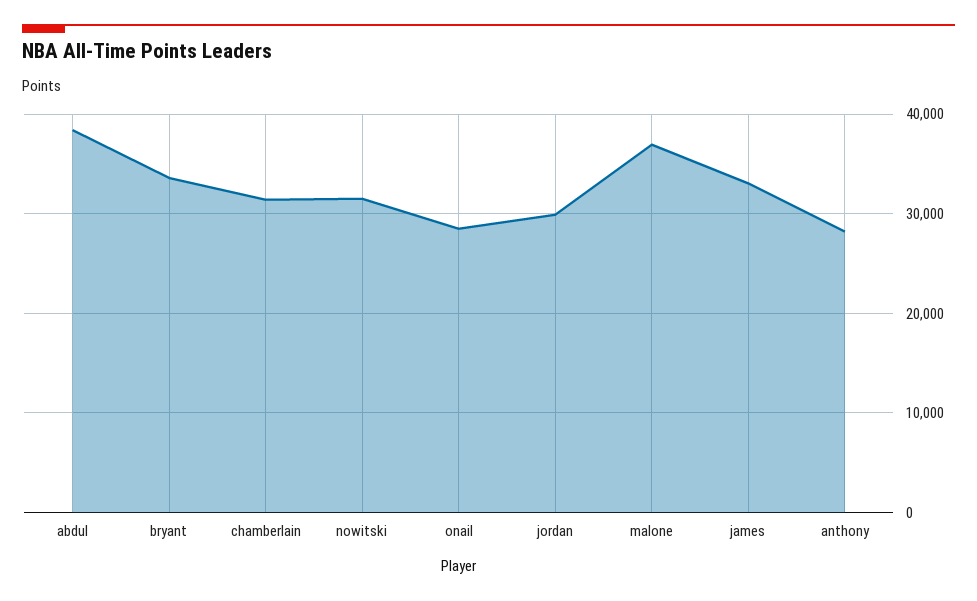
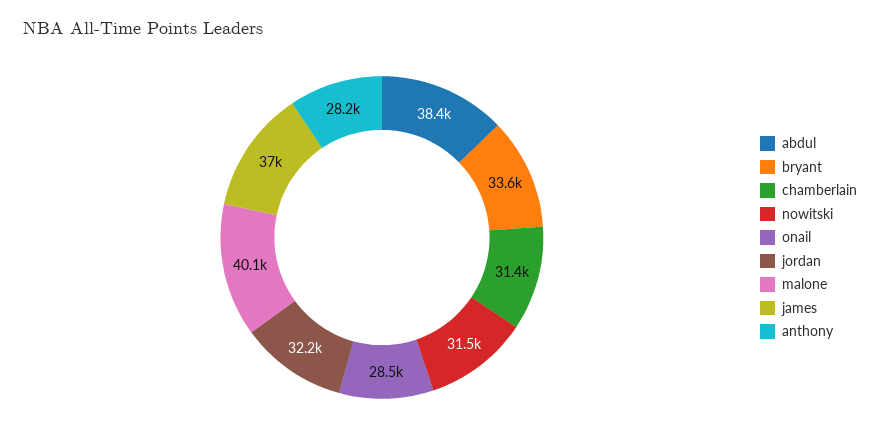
  {
    "abdul": 38400,
    "bryant": 33600,
    "chamberlain": 31400,
    "nowitski": 31500,
    "onail": 28500,
-   "jordan": 30000,
+   "jordan": 32200,
-   "malone": 37000,
+   "malone": 40100,
-   "james": 33000,
+   "james": 37000,
    "anthony": 28200
  }

